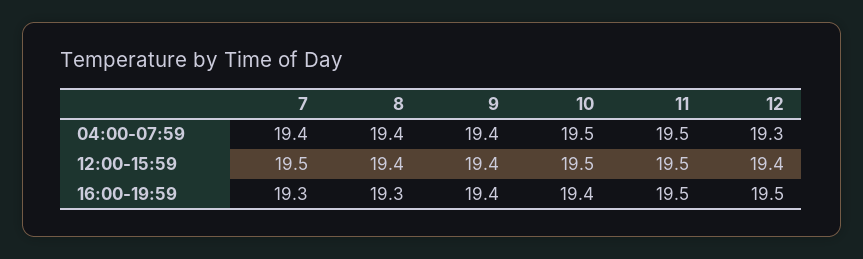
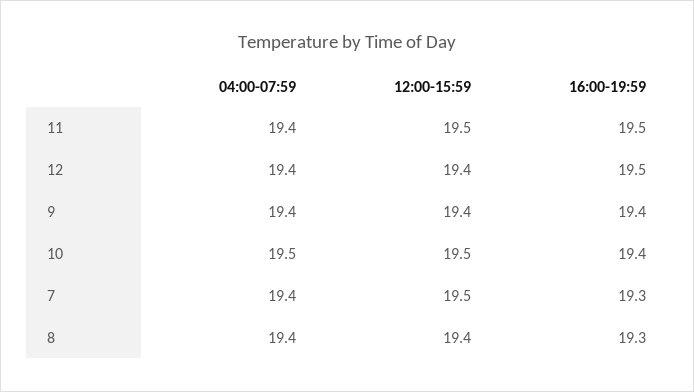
  {
    "7": {
      "04:00-07:59": 19.4,
      "12:00-15:59": 19.5,
      "16:00-19:59": 19.3
    },
    "8": {
      "04:00-07:59": 19.4,
      "12:00-15:59": 19.4,
      "16:00-19:59": 19.3
    },
    "9": {
      "04:00-07:59": 19.4,
      "12:00-15:59": 19.4,
      "16:00-19:59": 19.4
    },
    "10": {
      "04:00-07:59": 19.5,
      "12:00-15:59": 19.5,
      "16:00-19:59": 19.4
    },
    "11": {
-     "04:00-07:59": 19.5,
+     "04:00-07:59": 19.4,
      "12:00-15:59": 19.5,
      "16:00-19:59": 19.5
    },
    "12": {
-     "04:00-07:59": 19.3,
+     "04:00-07:59": 19.4,
      "12:00-15:59": 19.4,
      "16:00-19:59": 19.5
    }
  }

